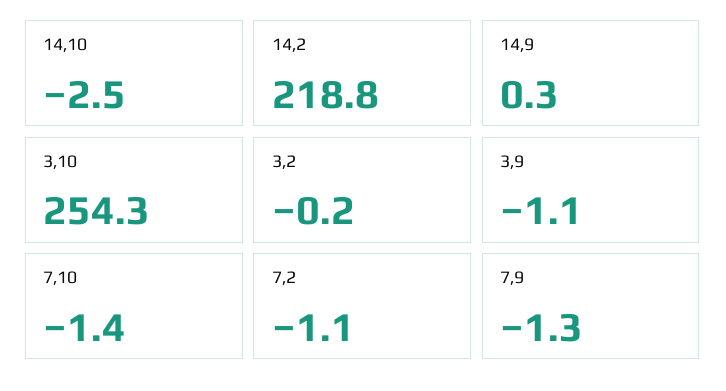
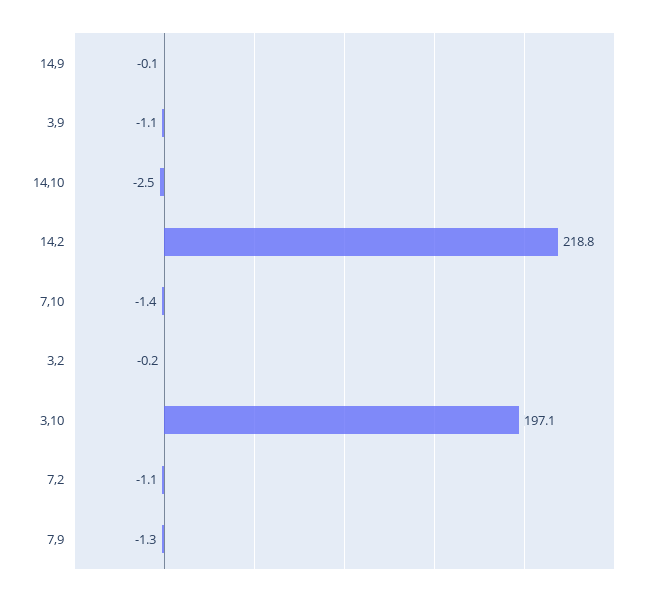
  {
    "14,10": -2.5,
    "14,2": 218.8,
-   "14,9": 0.3,
+   "14,9": -0.1,
-   "3,10": 254.3,
+   "3,10": 197.1,
    "3,2": -0.2,
    "3,9": -1.1,
    "7,10": -1.4,
    "7,2": -1.1,
    "7,9": -1.3
  }

